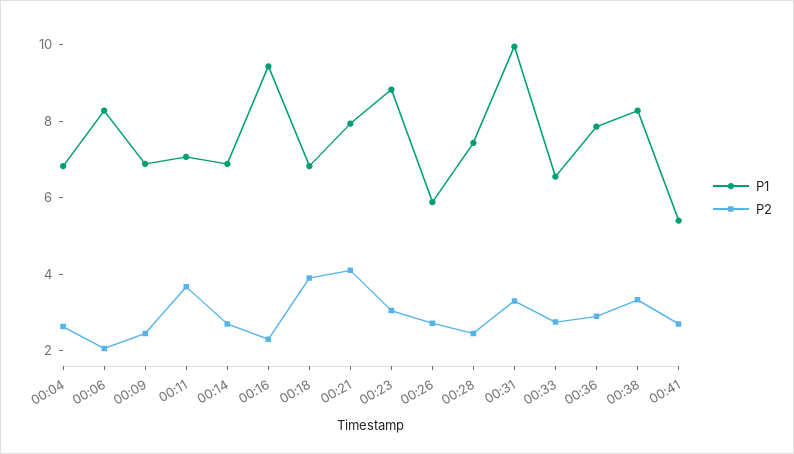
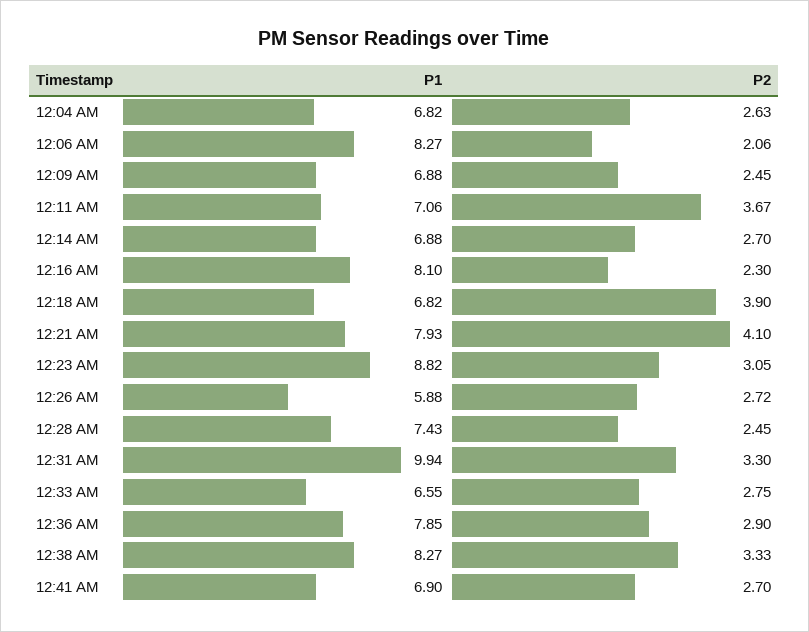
  {
    "P1": {
      "00:04": 6.82,
      "00:06": 8.27,
      "00:09": 6.88,
      "00:11": 7.06,
      "00:14": 6.88,
-     "00:16": 9.5,
+     "00:16": 8.1,
      "00:18": 6.82,
      "00:21": 7.93,
      "00:23": 8.82,
      "00:26": 5.88,
      "00:28": 7.43,
      "00:31": 9.94,
      "00:33": 6.55,
      "00:36": 7.85,
      "00:38": 8.27,
-     "00:41": 5.5
+     "00:41": 6.9
    },
    "P2": {
      "00:04": 2.63,
      "00:06": 2.06,
      "00:09": 2.45,
      "00:11": 3.67,
      "00:14": 2.7,
      "00:16": 2.3,
      "00:18": 3.9,
      "00:21": 4.1,
      "00:23": 3.05,
      "00:26": 2.72,
      "00:28": 2.45,
      "00:31": 3.3,
      "00:33": 2.75,
      "00:36": 2.9,
      "00:38": 3.33,
      "00:41": 2.7
    }
  }

